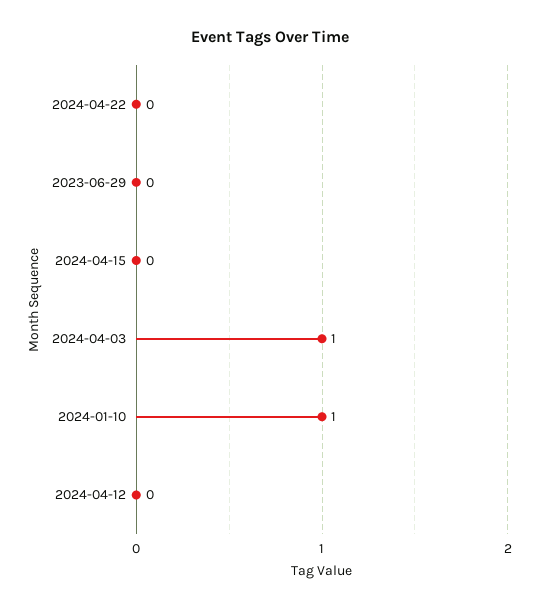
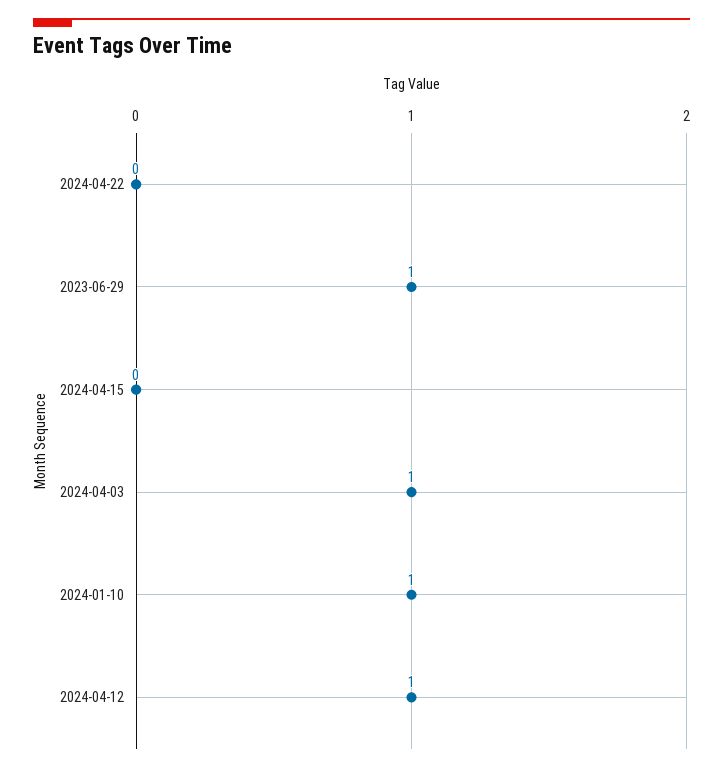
  {
    "2024-04-22": 0,
-   "2023-06-29": 0,
+   "2023-06-29": 1,
    "2024-04-15": 0,
    "2024-04-03": 1,
    "2024-01-10": 1,
-   "2024-04-12": 0
+   "2024-04-12": 1
  }

